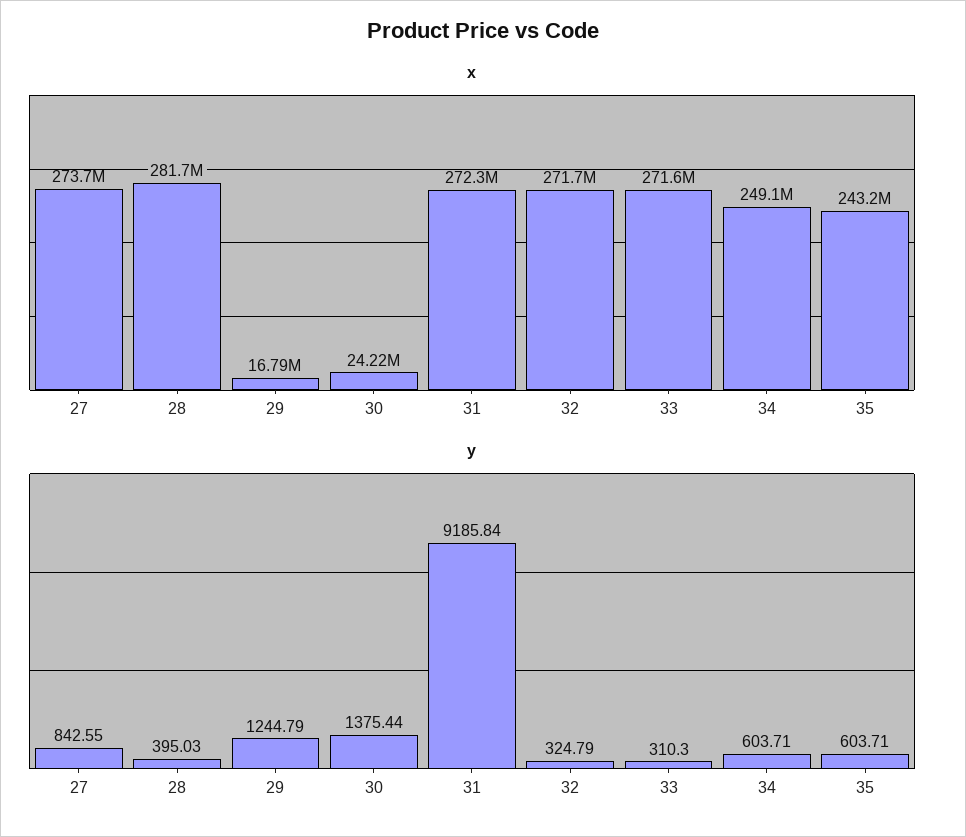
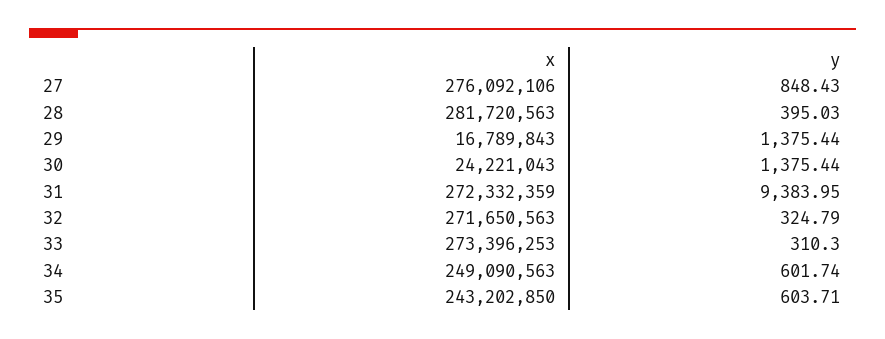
  {
    "x": {
-     "27": 273700000,
+     "27": 276092106,
      "28": 281720563,
      "29": 16789843,
      "30": 24221043,
      "31": 272332359,
      "32": 271650563,
-     "33": 271600000,
+     "33": 273396253,
      "34": 249090563,
      "35": 243202850
    },
    "y": {
-     "27": 842.55,
+     "27": 848.43,
      "28": 395.03,
-     "29": 1244.79,
+     "29": 1375.44,
      "30": 1375.44,
-     "31": 9185.84,
+     "31": 9383.95,
      "32": 324.79,
      "33": 310.3,
-     "34": 603.71,
+     "34": 601.74,
      "35": 603.71
    }
  }

